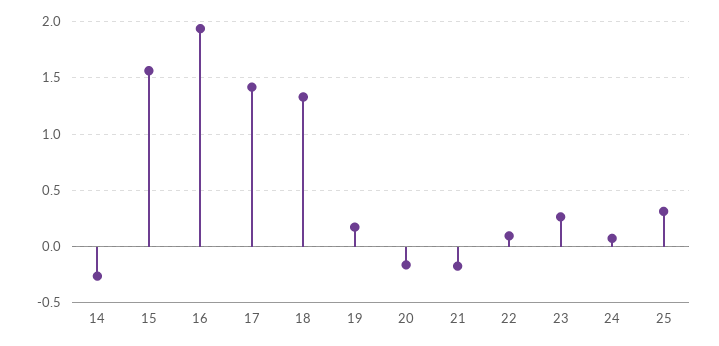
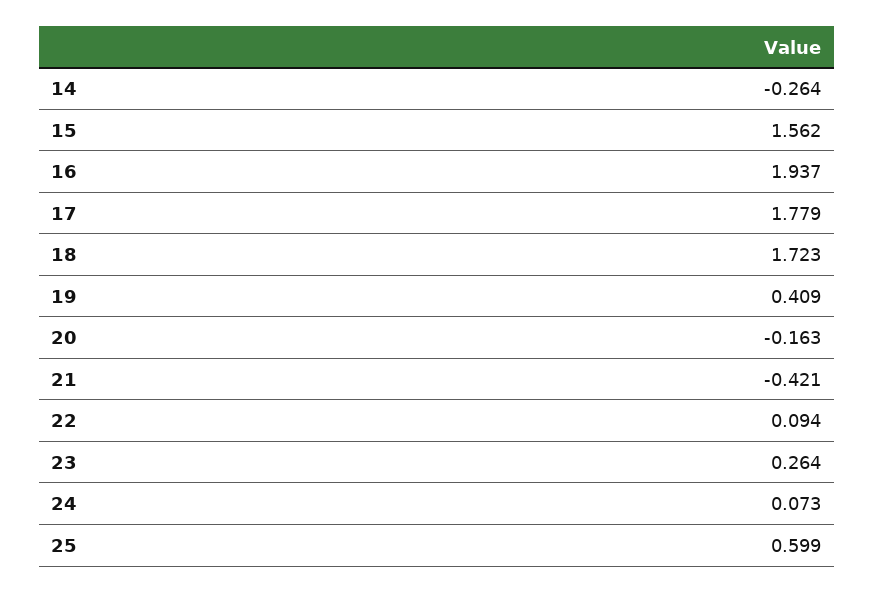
  {
    "14": -0.264,
    "15": 1.562,
    "16": 1.937,
-   "17": 1.4,
+   "17": 1.779,
-   "18": 1.3,
+   "18": 1.723,
-   "19": 0.2,
+   "19": 0.409,
    "20": -0.163,
-   "21": -0.2,
+   "21": -0.421,
    "22": 0.094,
    "23": 0.264,
    "24": 0.073,
-   "25": 0.3
+   "25": 0.599
  }

